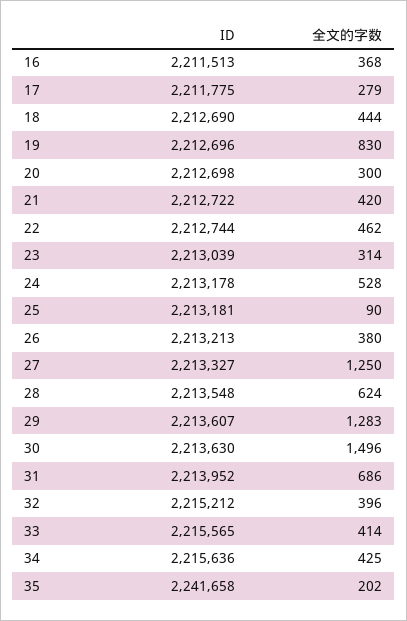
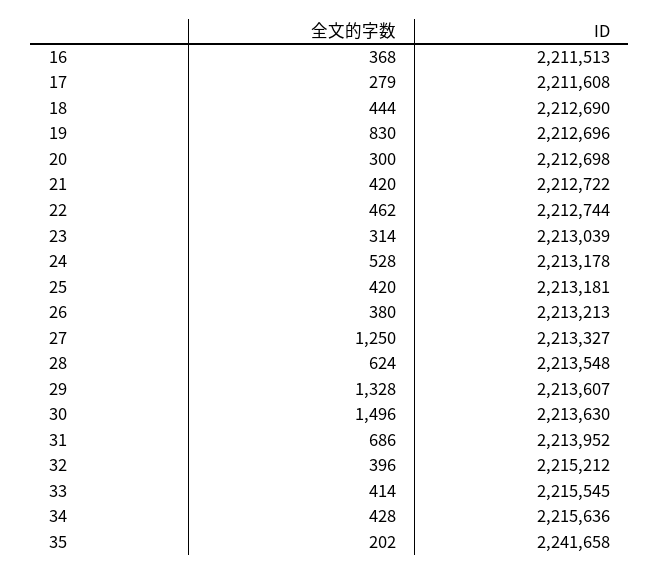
  {
    "ID": {
      "16": 2211513,
-     "17": 2211775,
+     "17": 2211608,
      "18": 2212690,
      "19": 2212696,
      "20": 2212698,
      "21": 2212722,
      "22": 2212744,
      "23": 2213039,
      "24": 2213178,
      "25": 2213181,
      "26": 2213213,
      "27": 2213327,
      "28": 2213548,
      "29": 2213607,
      "30": 2213630,
      "31": 2213952,
      "32": 2215212,
-     "33": 2215565,
+     "33": 2215545,
      "34": 2215636,
      "35": 2241658
    },
    "全文的字数": {
      "16": 368,
      "17": 279,
      "18": 444,
      "19": 830,
      "20": 300,
      "21": 420,
      "22": 462,
      "23": 314,
      "24": 528,
-     "25": 90,
+     "25": 420,
      "26": 380,
      "27": 1250,
      "28": 624,
-     "29": 1283,
+     "29": 1328,
      "30": 1496,
      "31": 686,
      "32": 396,
      "33": 414,
-     "34": 425,
+     "34": 428,
      "35": 202
    }
  }

